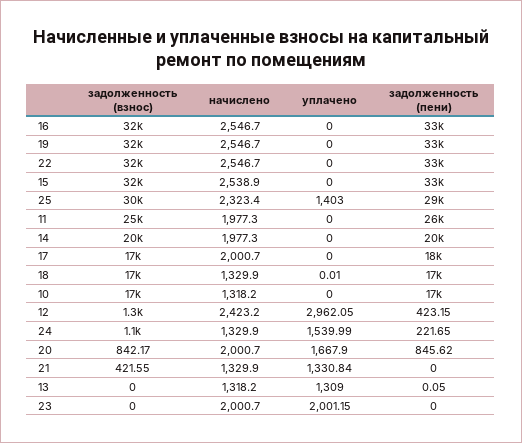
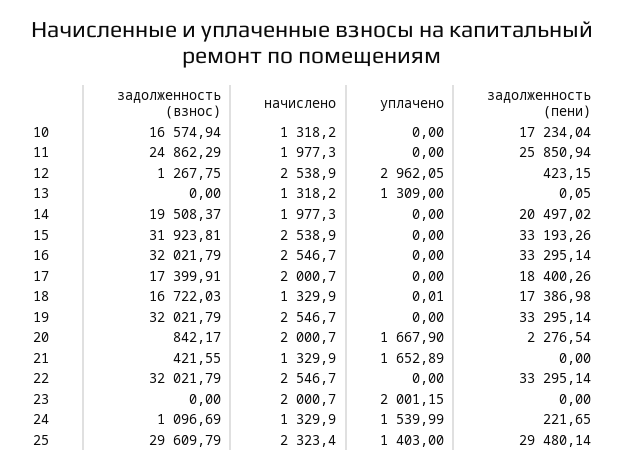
  {
    "задолженность (взнос)": {
      "16": 32021.79,
      "19": 32021.79,
      "22": 32021.79,
      "15": 31923.81,
      "25": 29609.79,
      "11": 24862.29,
      "14": 19508.37,
      "17": 17399.91,
      "18": 16722.03,
      "10": 16574.94,
      "12": 1267.75,
      "24": 1096.69,
      "20": 842.17,
      "21": 421.55,
      "13": 0,
      "23": 0
    },
    "начислено": {
      "16": 2546.7,
      "19": 2546.7,
      "22": 2546.7,
      "15": 2538.9,
      "25": 2323.4,
      "11": 1977.3,
      "14": 1977.3,
      "17": 2000.7,
      "18": 1329.9,
      "10": 1318.2,
-     "12": 2423.2,
+     "12": 2538.9,
      "24": 1329.9,
      "20": 2000.7,
      "21": 1329.9,
      "13": 1318.2,
      "23": 2000.7
    },
    "уплачено": {
      "16": 0,
      "19": 0,
      "22": 0,
      "15": 0,
      "25": 1403,
      "11": 0,
      "14": 0,
      "17": 0,
      "18": 0.01,
      "10": 0,
      "12": 2962.05,
      "24": 1539.99,
      "20": 1667.9,
-     "21": 1330.84,
+     "21": 1652.89,
      "13": 1309,
      "23": 2001.15
    },
    "задолженность (пени)": {
      "16": 33295.14,
      "19": 33295.14,
      "22": 33295.14,
      "15": 33193.26,
      "25": 29480.14,
      "11": 25850.94,
      "14": 20497.02,
      "17": 18400.26,
      "18": 17386.98,
      "10": 17234.04,
      "12": 423.15,
      "24": 221.65,
-     "20": 845.62,
+     "20": 2276.54,
      "21": 0,
      "13": 0.05,
      "23": 0
    }
  }

